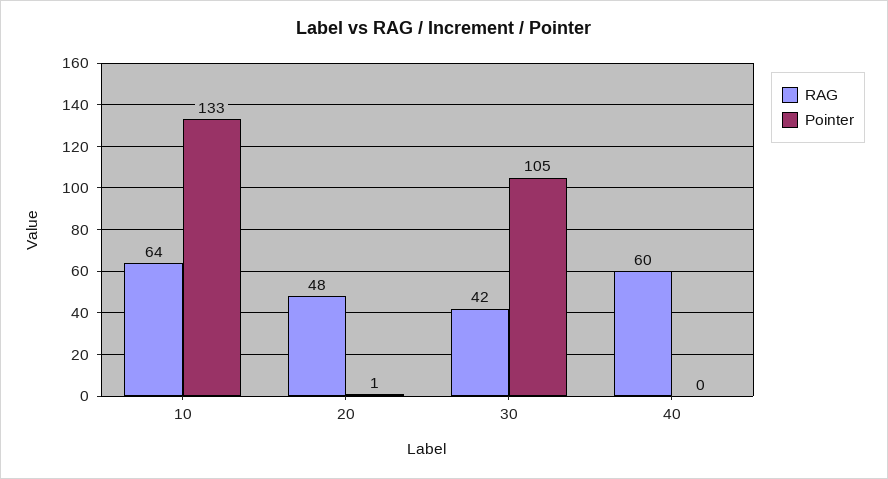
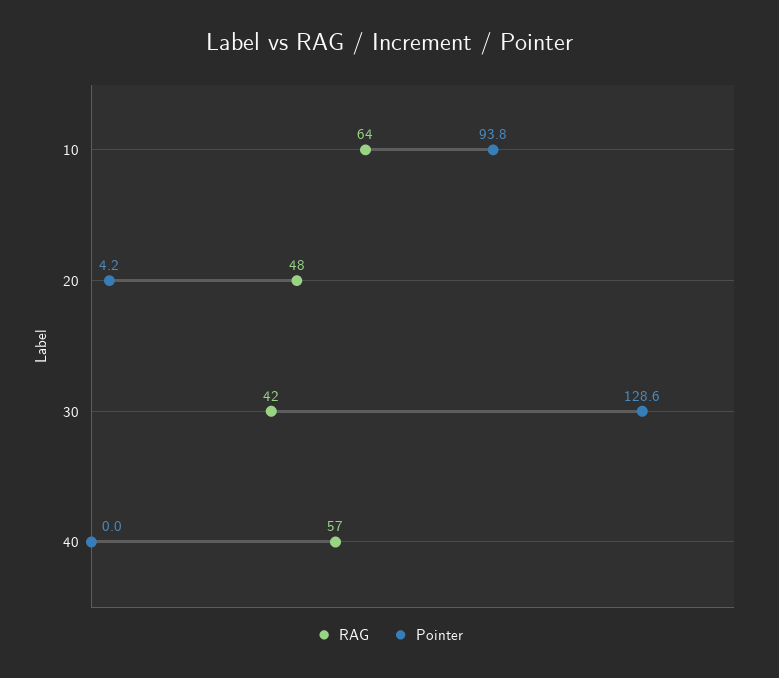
  {
    "RAG": {
      "10": 64,
      "20": 48,
      "30": 42,
-     "40": 60
+     "40": 57
    },
    "Pointer": {
-     "10": 133,
+     "10": 93.8,
-     "20": 1,
+     "20": 4.2,
-     "30": 105,
+     "30": 128.6,
      "40": 0
    }
  }

